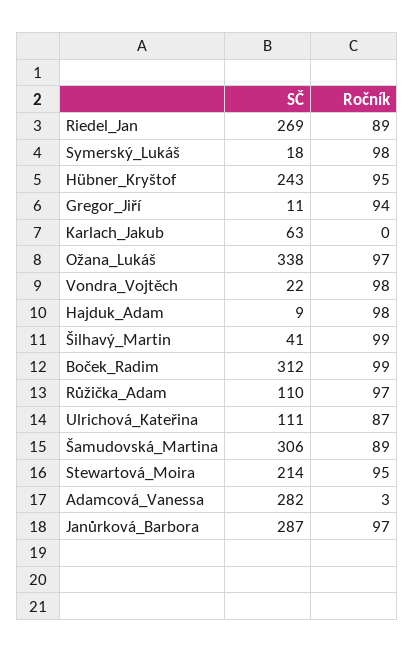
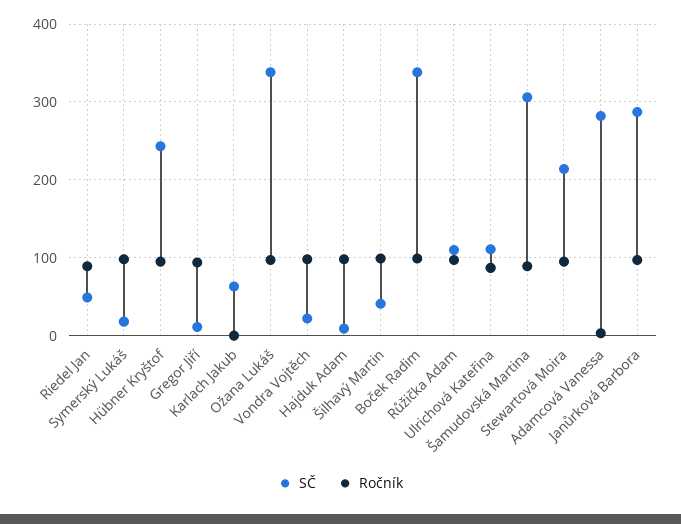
  {
    "SČ": {
-     "Riedel_Jan": 269,
+     "Riedel_Jan": 50,
      "Symerský_Lukáš": 18,
      "Hübner_Kryštof": 243,
      "Gregor_Jiří": 11,
      "Karlach_Jakub": 63,
      "Ožana_Lukáš": 338,
      "Vondra_Vojtěch": 22,
      "Hajduk_Adam": 9,
      "Šilhavý_Martin": 41,
-     "Boček_Radim": 312,
+     "Boček_Radim": 340,
      "Růžička_Adam": 110,
      "Ulrichová_Kateřina": 111,
      "Šamudovská_Martina": 306,
      "Stewartová_Moira": 214,
      "Adamcová_Vanessa": 282,
      "Janůrková_Barbora": 287
    },
    "Ročník": {
      "Riedel_Jan": 89,
      "Symerský_Lukáš": 98,
      "Hübner_Kryštof": 95,
      "Gregor_Jiří": 94,
      "Karlach_Jakub": 0,
      "Ožana_Lukáš": 97,
      "Vondra_Vojtěch": 98,
      "Hajduk_Adam": 98,
      "Šilhavý_Martin": 99,
      "Boček_Radim": 99,
      "Růžička_Adam": 97,
      "Ulrichová_Kateřina": 87,
      "Šamudovská_Martina": 89,
      "Stewartová_Moira": 95,
      "Adamcová_Vanessa": 3,
      "Janůrková_Barbora": 97
    }
  }

